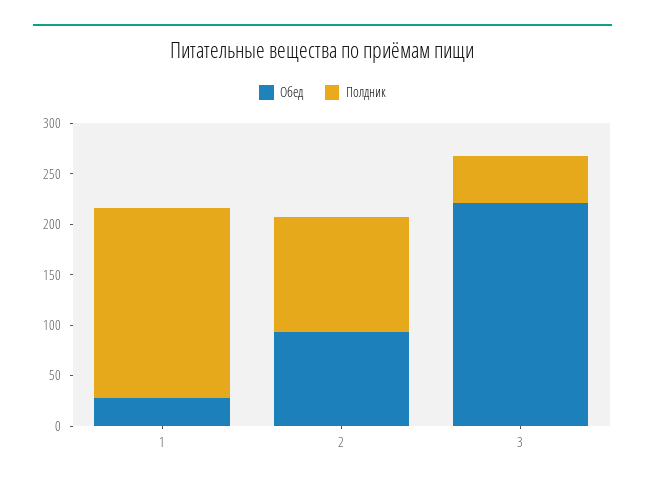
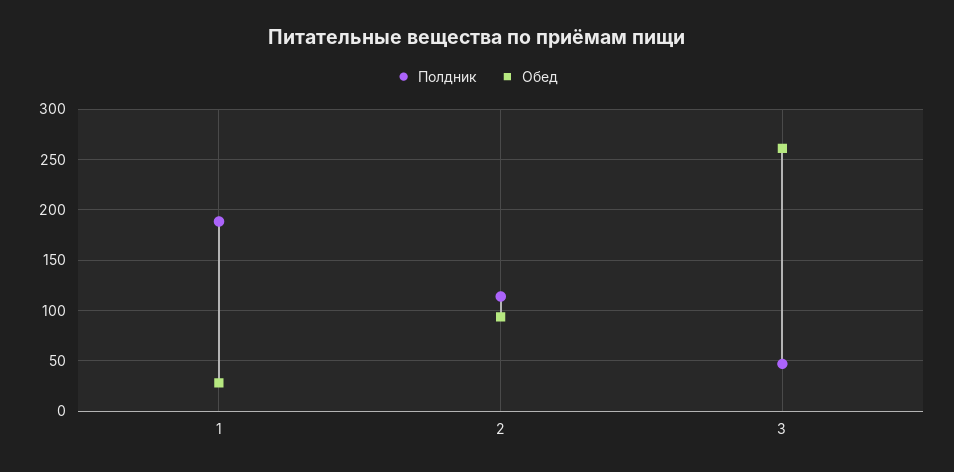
  {
    "Обед": {
      "1": 30,
      "2": 90,
-     "3": 220
+     "3": 260
    },
    "Полдник": {
      "1": 190,
      "2": 110,
      "3": 50
    }
  }

